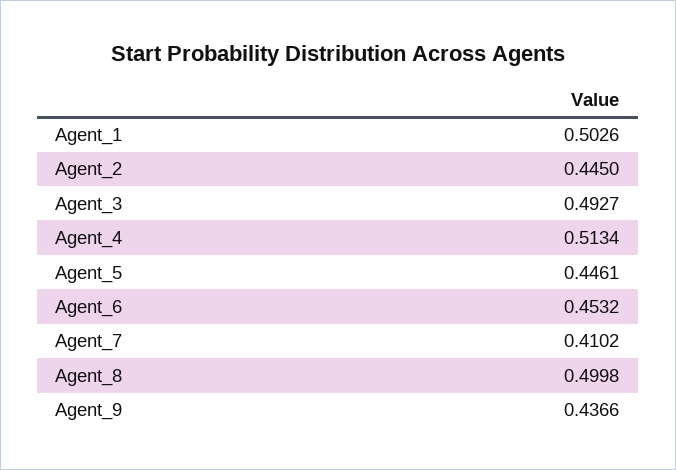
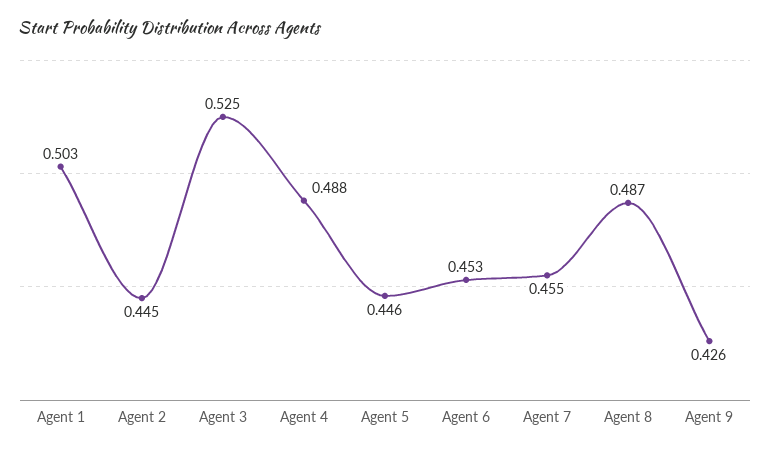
  {
    "Agent_1": 0.5026,
    "Agent_2": 0.445,
-   "Agent_3": 0.4927,
+   "Agent_3": 0.525,
-   "Agent_4": 0.5134,
+   "Agent_4": 0.488,
    "Agent_5": 0.4461,
    "Agent_6": 0.4532,
-   "Agent_7": 0.4102,
+   "Agent_7": 0.455,
-   "Agent_8": 0.4998,
+   "Agent_8": 0.487,
-   "Agent_9": 0.4366
+   "Agent_9": 0.426
  }

